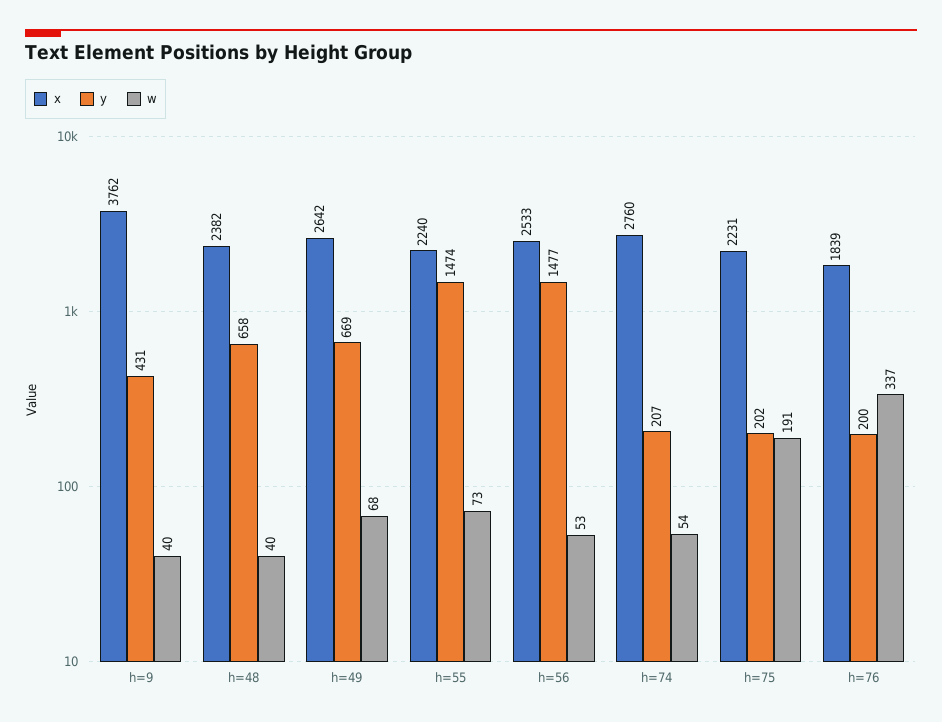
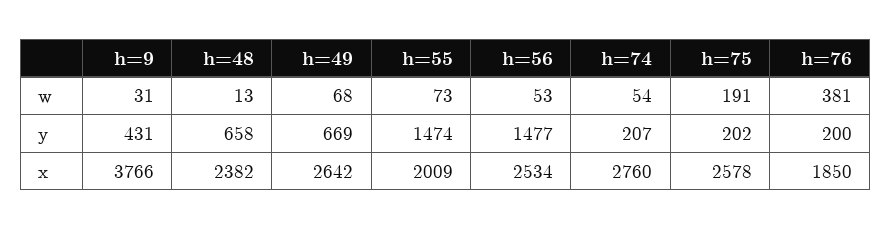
  {
    "x": {
-     "h=9": 3762,
+     "h=9": 3766,
      "h=48": 2382,
      "h=49": 2642,
-     "h=55": 2240,
+     "h=55": 2009,
-     "h=56": 2533,
+     "h=56": 2534,
      "h=74": 2760,
-     "h=75": 2231,
+     "h=75": 2578,
-     "h=76": 1839
+     "h=76": 1850
    },
    "y": {
      "h=9": 431,
      "h=48": 658,
      "h=49": 669,
      "h=55": 1474,
      "h=56": 1477,
      "h=74": 207,
      "h=75": 202,
      "h=76": 200
    },
    "w": {
-     "h=9": 40,
+     "h=9": 31,
-     "h=48": 40,
+     "h=48": 13,
      "h=49": 68,
      "h=55": 73,
      "h=56": 53,
      "h=74": 54,
      "h=75": 191,
-     "h=76": 337
+     "h=76": 381
    }
  }

